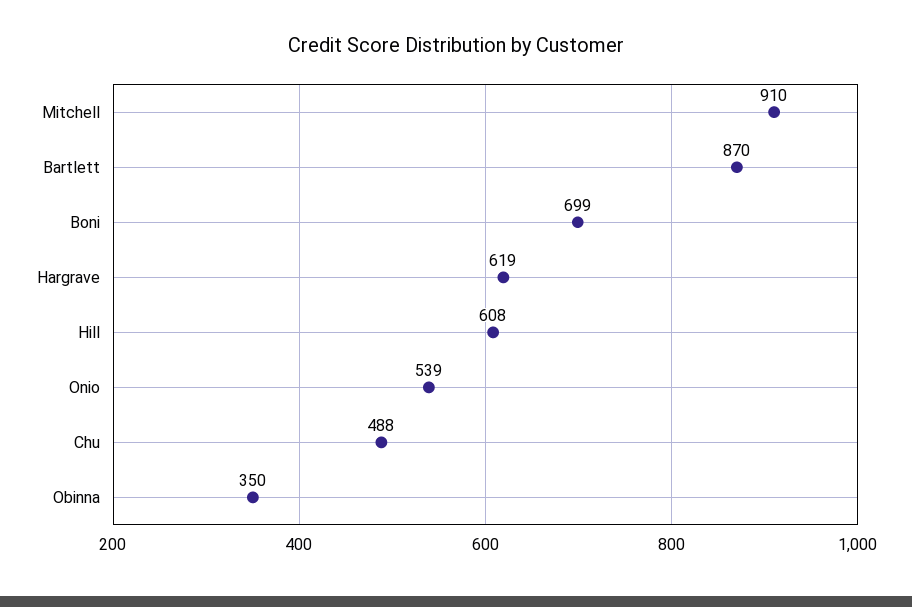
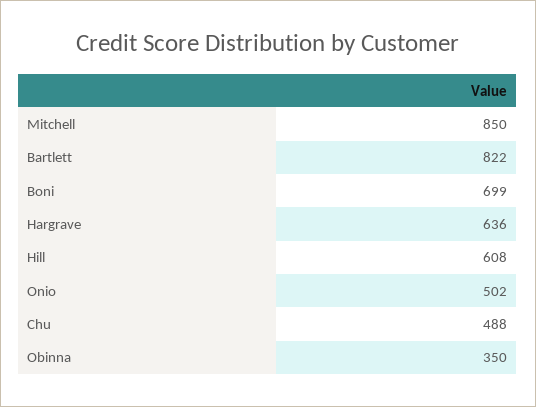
  {
-   "Mitchell": 910,
+   "Mitchell": 850,
-   "Bartlett": 870,
+   "Bartlett": 822,
    "Boni": 699,
-   "Hargrave": 619,
+   "Hargrave": 636,
    "Hill": 608,
-   "Onio": 539,
+   "Onio": 502,
    "Chu": 488,
    "Obinna": 350
  }

